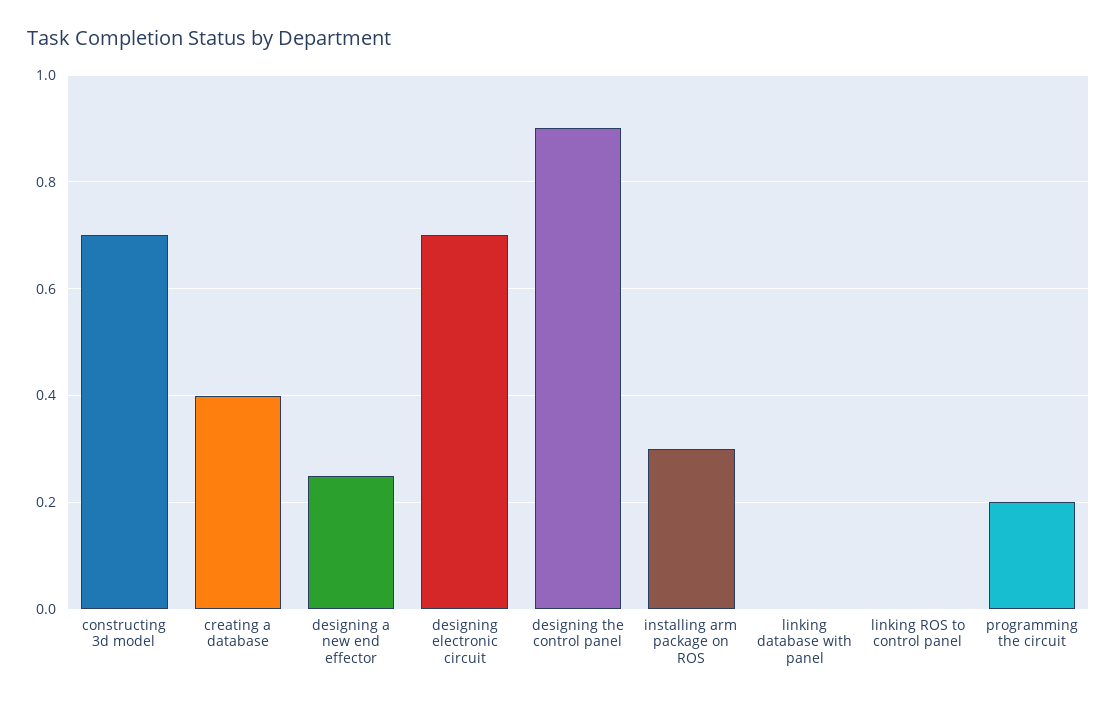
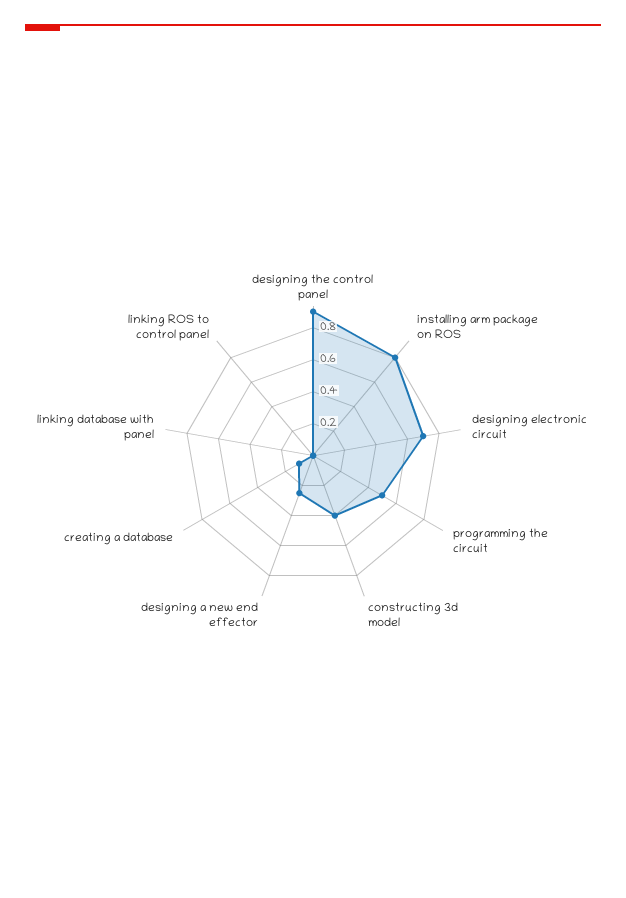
  {
-   "constructing 3d model": 0.7,
+   "constructing 3d model": 0.4,
-   "creating a database": 0.4,
+   "creating a database": 0.1,
    "designing a new end effector": 0.25,
    "designing electronic circuit": 0.7,
    "designing the control panel": 0.9,
-   "installing arm package on ROS": 0.3,
+   "installing arm package on ROS": 0.8,
    "linking database with panel": 0,
    "linking ROS to control panel": 0,
-   "programming the circuit": 0.2
+   "programming the circuit": 0.5
  }

